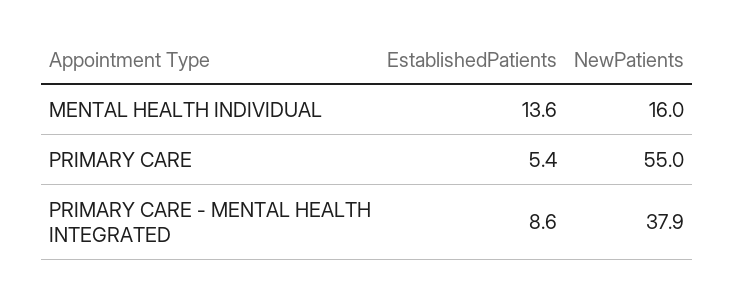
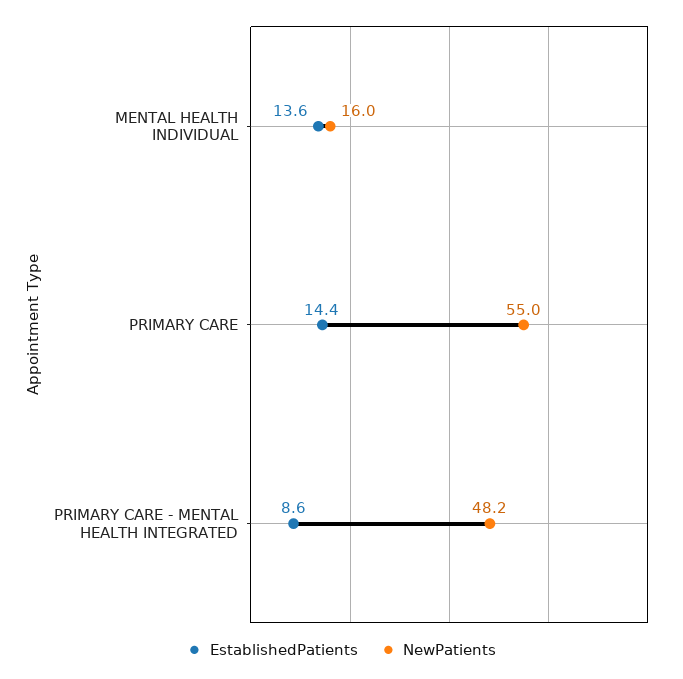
  {
    "EstablishedPatients": {
      "MENTAL HEALTH INDIVIDUAL": 13.6,
-     "PRIMARY CARE": 5.4,
+     "PRIMARY CARE": 14.4,
      "PRIMARY CARE - MENTAL HEALTH INTEGRATED": 8.6
    },
    "NewPatients": {
      "MENTAL HEALTH INDIVIDUAL": 16,
      "PRIMARY CARE": 55,
-     "PRIMARY CARE - MENTAL HEALTH INTEGRATED": 37.9
+     "PRIMARY CARE - MENTAL HEALTH INTEGRATED": 48.2
    }
  }

